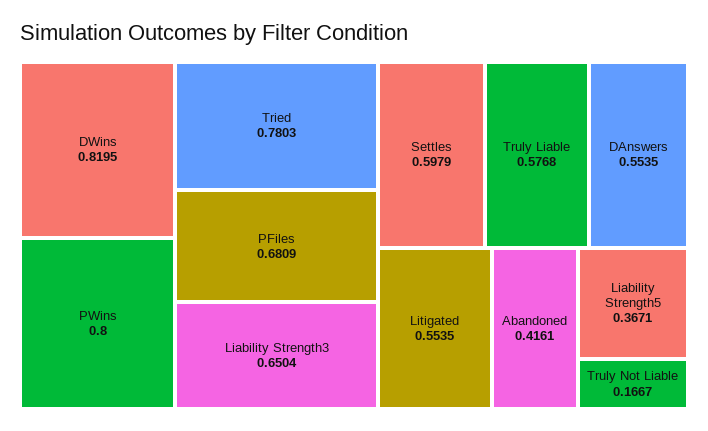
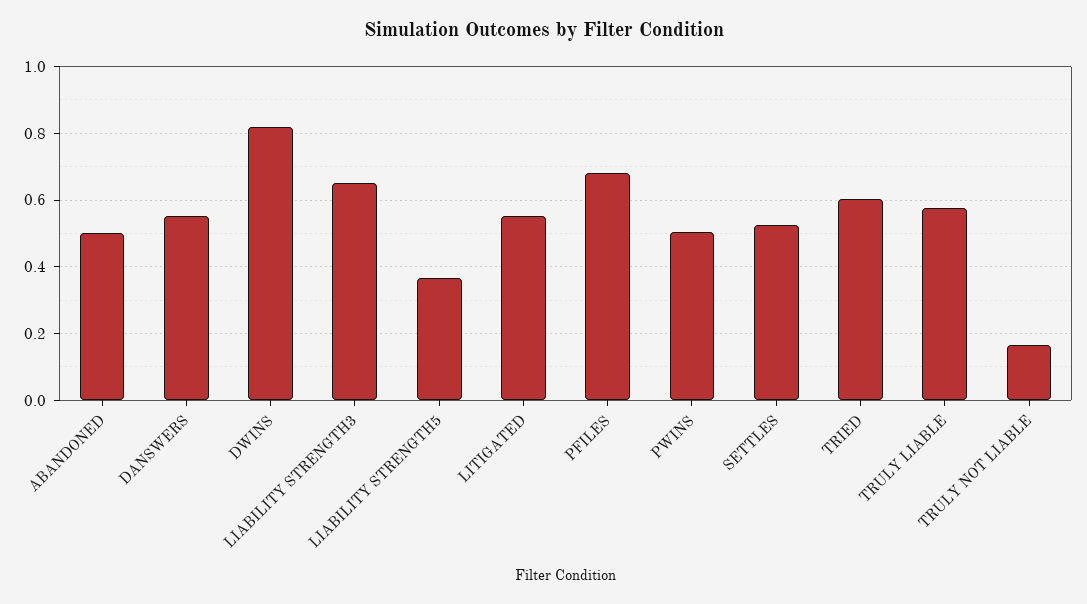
  {
    "DWins": 0.8195,
-   "PWins": 0.8,
+   "PWins": 0.5,
-   "Tried": 0.7803,
+   "Tried": 0.6,
    "PFiles": 0.6809,
    "Liability Strength3": 0.6504,
-   "Settles": 0.5979,
+   "Settles": 0.52,
    "Truly Liable": 0.5768,
    "DAnswers": 0.5535,
    "Litigated": 0.5535,
-   "Abandoned": 0.4161,
+   "Abandoned": 0.5,
    "Liability Strength5": 0.3671,
    "Truly Not Liable": 0.1667
  }

